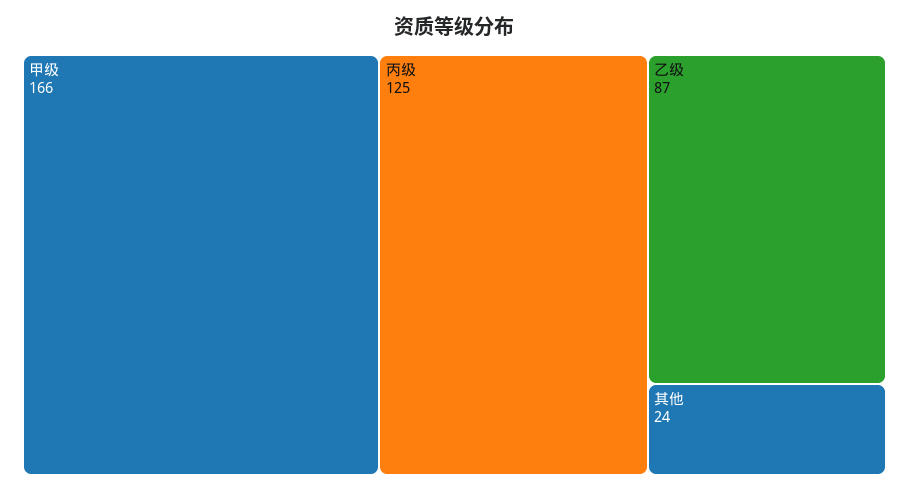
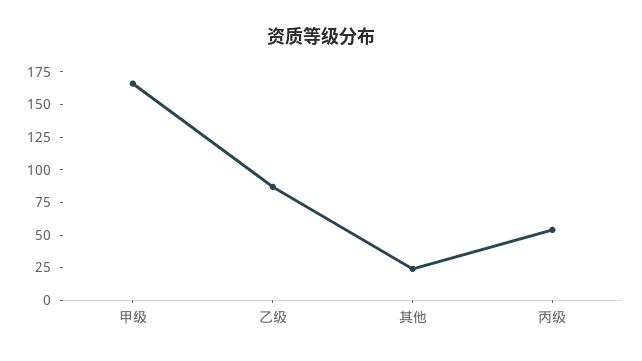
  {
    "甲级": 166,
-   "丙级": 125,
+   "丙级": 50,
    "乙级": 87,
    "其他": 24
  }

